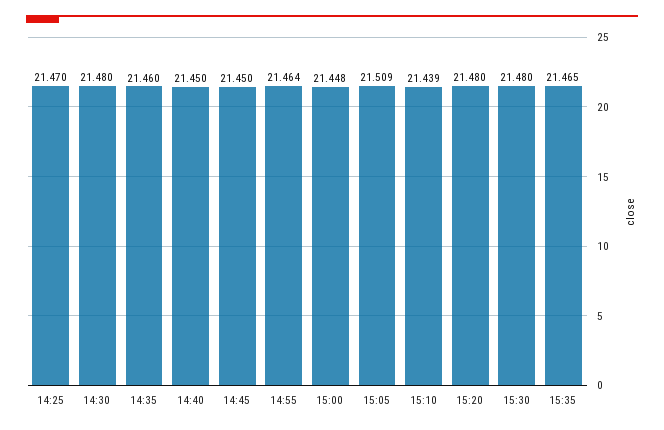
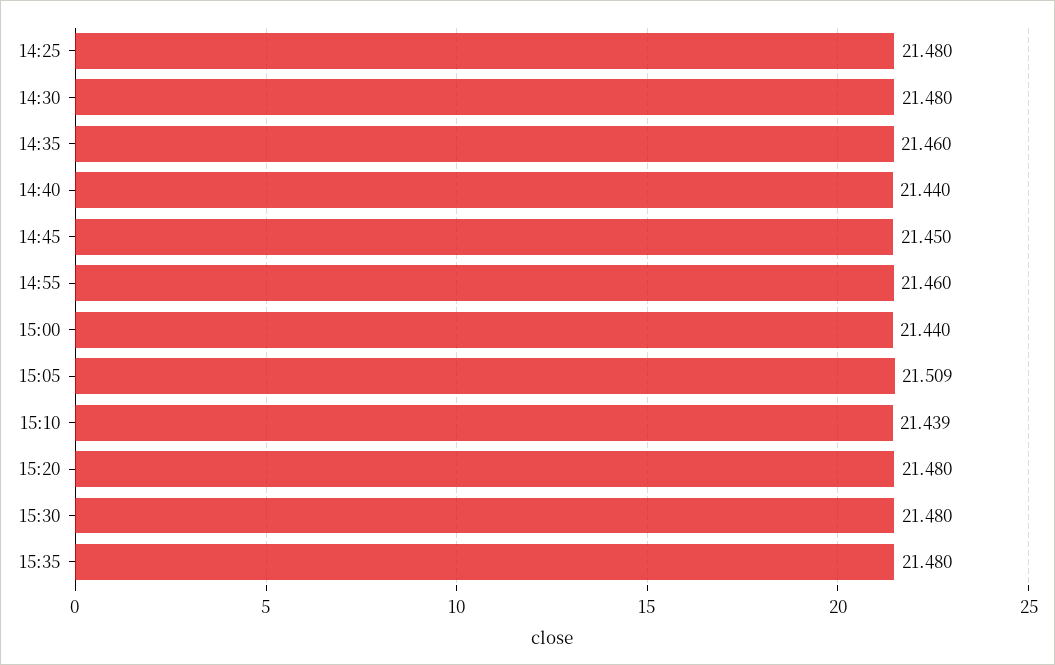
  {
-   "14:25": 21.47,
+   "14:25": 21.48,
    "14:30": 21.48,
    "14:35": 21.46,
-   "14:40": 21.45,
+   "14:40": 21.44,
    "14:45": 21.45,
-   "14:55": 21.464,
+   "14:55": 21.46,
-   "15:00": 21.448,
+   "15:00": 21.44,
    "15:05": 21.509,
    "15:10": 21.439,
    "15:20": 21.48,
    "15:30": 21.48,
-   "15:35": 21.465
+   "15:35": 21.48
  }

